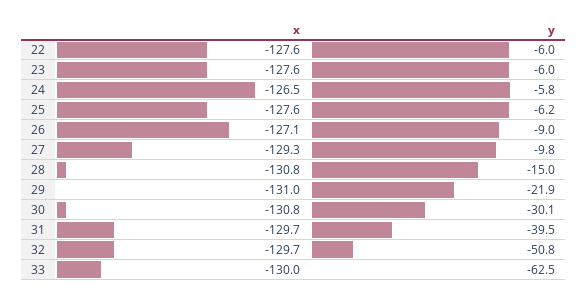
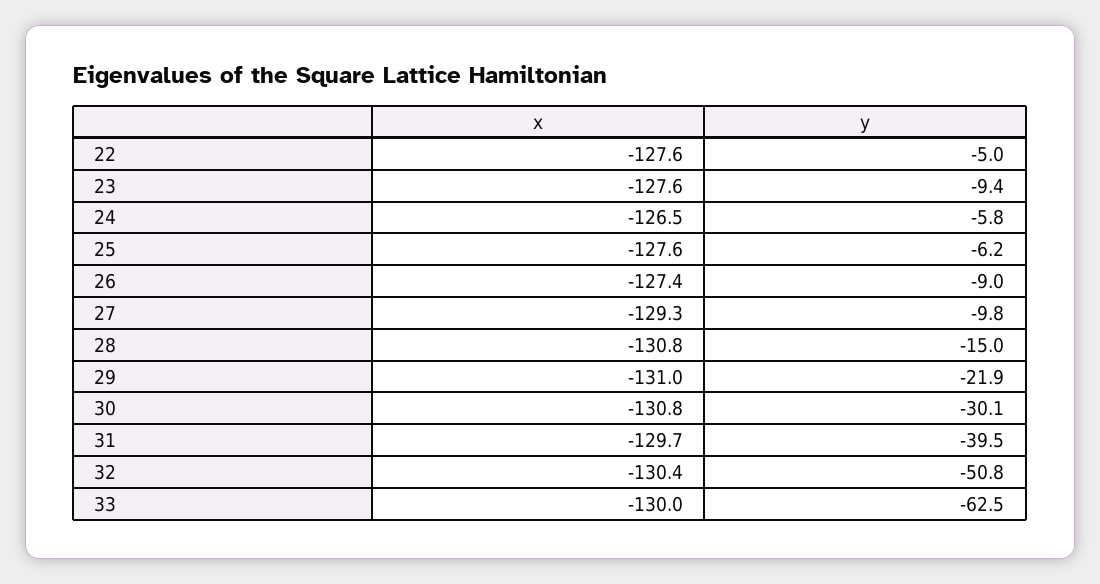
  {
    "x": {
      "22": -127.6,
      "23": -127.6,
      "24": -126.5,
      "25": -127.6,
-     "26": -127.1,
+     "26": -127.4,
      "27": -129.3,
      "28": -130.8,
      "29": -131,
      "30": -130.8,
      "31": -129.7,
-     "32": -129.7,
+     "32": -130.4,
      "33": -130
    },
    "y": {
-     "22": -6,
+     "22": -5,
-     "23": -6,
+     "23": -9.4,
      "24": -5.8,
      "25": -6.2,
      "26": -9,
      "27": -9.8,
      "28": -15,
      "29": -21.9,
      "30": -30.1,
      "31": -39.5,
      "32": -50.8,
      "33": -62.5
    }
  }

